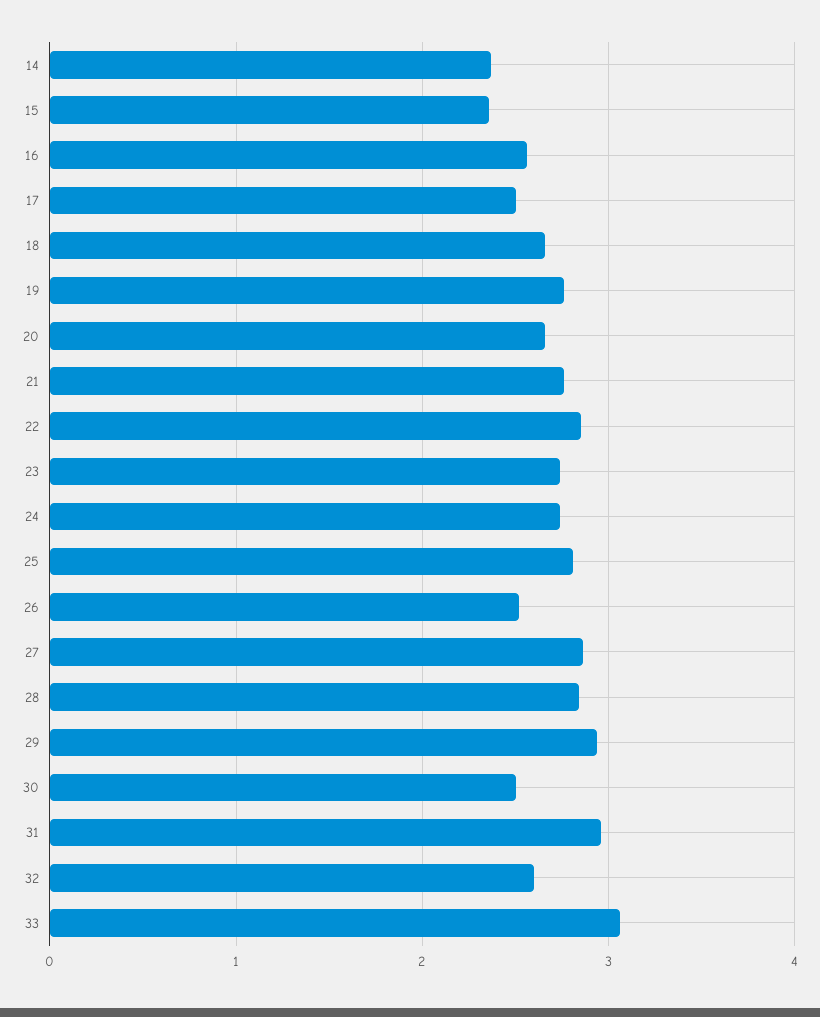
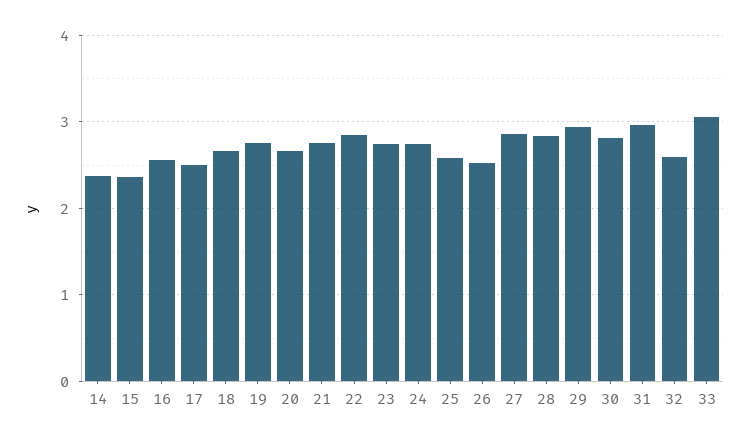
  {
    "14": 2.4,
    "15": 2.4,
    "16": 2.6,
    "17": 2.5,
    "18": 2.7,
    "19": 2.8,
    "20": 2.7,
    "21": 2.8,
    "22": 2.9,
    "23": 2.7,
    "24": 2.7,
-   "25": 2.8,
+   "25": 2.6,
    "26": 2.5,
    "27": 2.9,
    "28": 2.8,
    "29": 2.9,
-   "30": 2.5,
+   "30": 2.8,
    "31": 3,
    "32": 2.6,
    "33": 3.1
  }

